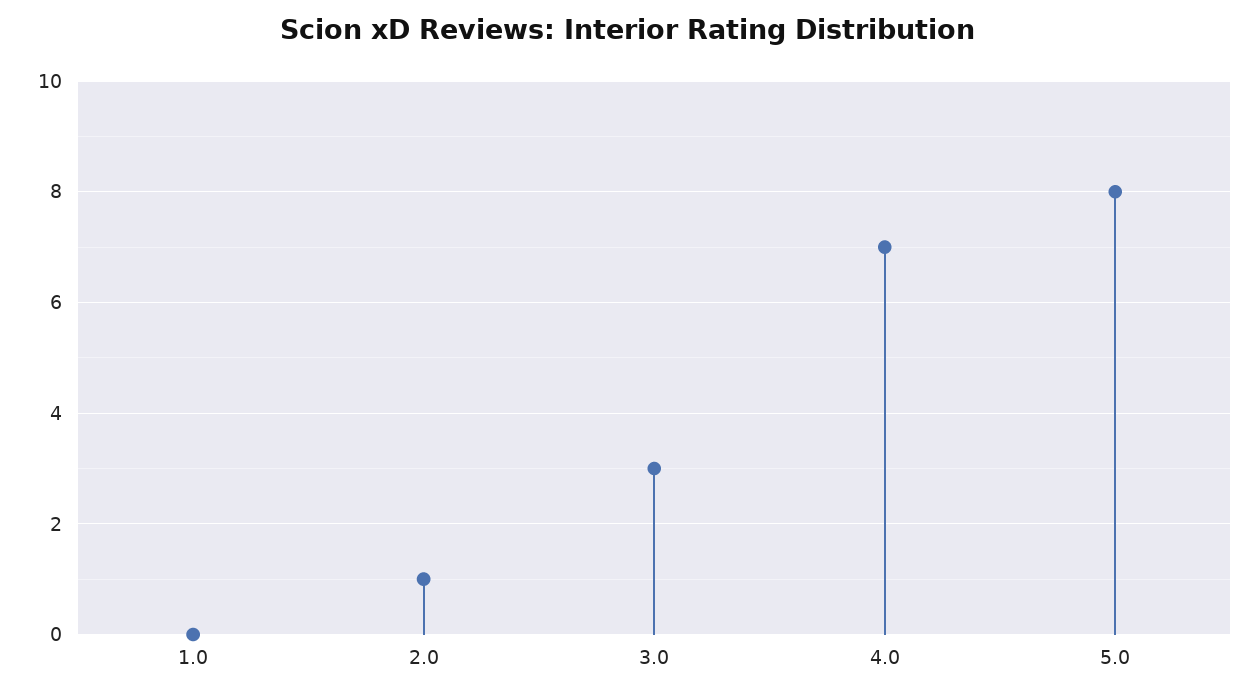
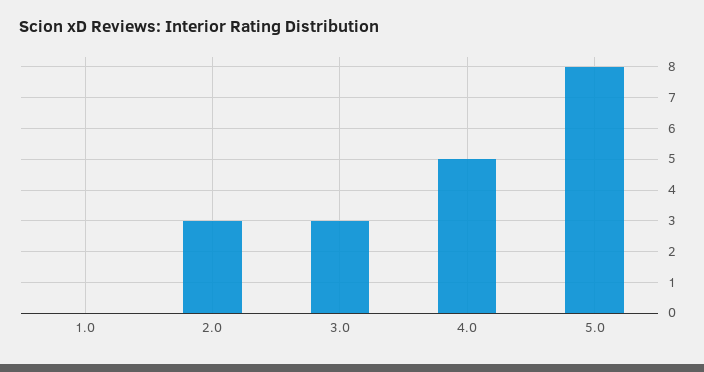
  {
    "1.0": 0,
-   "2.0": 1,
+   "2.0": 3,
    "3.0": 3,
-   "4.0": 7,
+   "4.0": 5,
    "5.0": 8
  }

